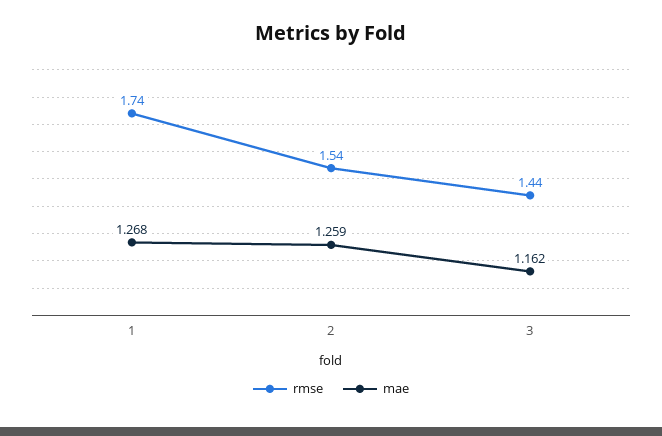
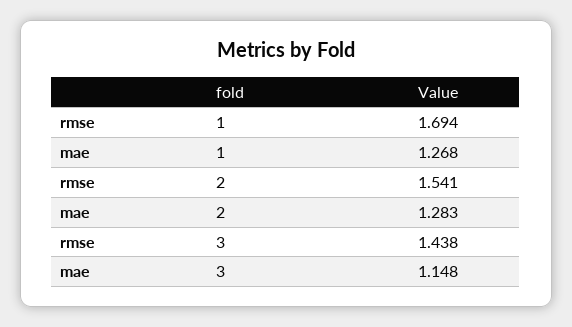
  {
    "rmse": {
-     "1": 1.74,
+     "1": 1.694,
      "2": 1.541,
      "3": 1.438
    },
    "mae": {
      "1": 1.268,
-     "2": 1.259,
+     "2": 1.283,
-     "3": 1.162
+     "3": 1.148
    }
  }

